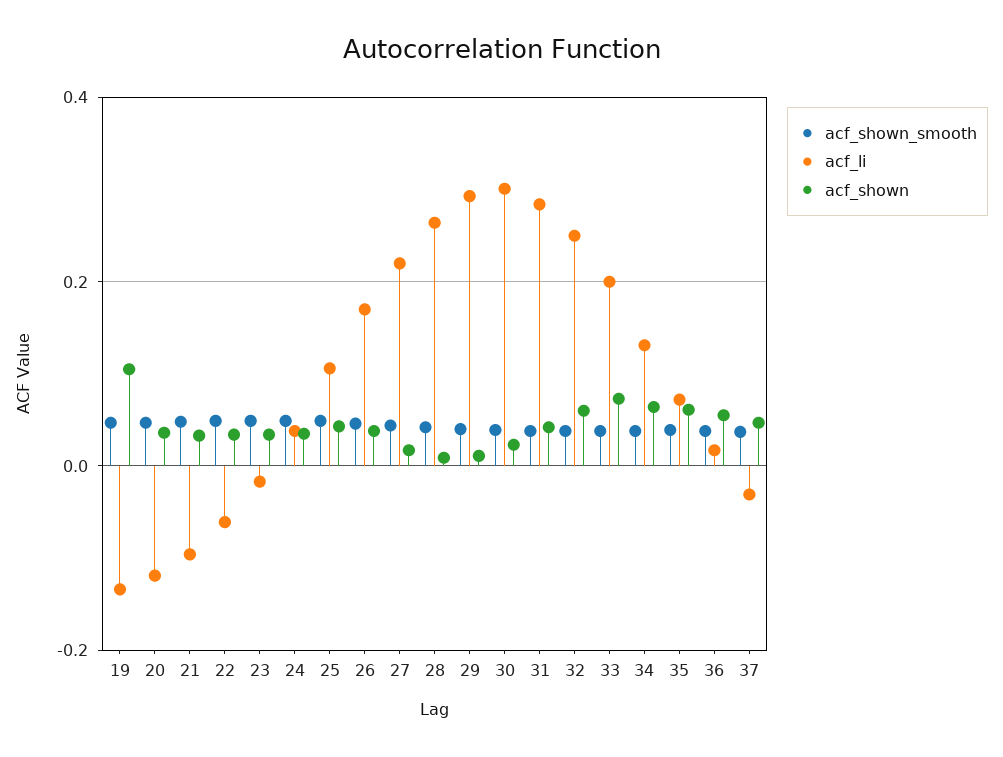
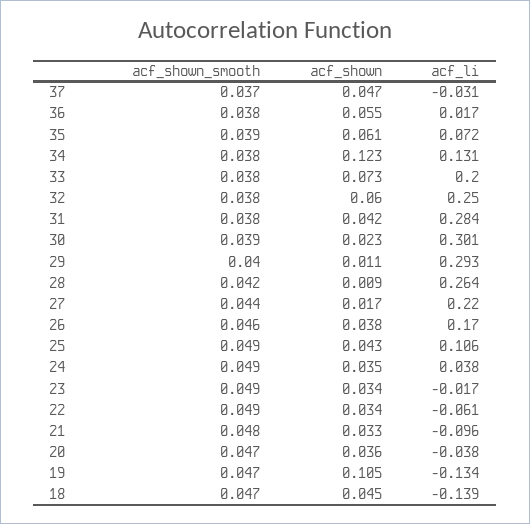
  {
    "acf_shown_smooth": {
      "19": 0.047,
      "20": 0.047,
      "21": 0.048,
      "22": 0.049,
      "23": 0.049,
      "24": 0.049,
      "25": 0.049,
      "26": 0.046,
      "27": 0.044,
      "28": 0.042,
      "29": 0.04,
      "30": 0.039,
      "31": 0.038,
      "32": 0.038,
      "33": 0.038,
      "34": 0.038,
      "35": 0.039,
      "36": 0.038,
-     "37": 0.037
+     "37": 0.037,
+     "18": 0.047
    },
    "acf_li": {
      "19": -0.134,
-     "20": -0.12,
+     "20": -0.038,
      "21": -0.096,
      "22": -0.061,
      "23": -0.017,
      "24": 0.038,
      "25": 0.106,
      "26": 0.17,
      "27": 0.22,
      "28": 0.264,
      "29": 0.293,
      "30": 0.301,
      "31": 0.284,
      "32": 0.25,
      "33": 0.2,
      "34": 0.131,
      "35": 0.072,
      "36": 0.017,
-     "37": -0.031
+     "37": -0.031,
+     "18": -0.139
    },
    "acf_shown": {
      "19": 0.105,
      "20": 0.036,
      "21": 0.033,
      "22": 0.034,
      "23": 0.034,
      "24": 0.035,
      "25": 0.043,
      "26": 0.038,
      "27": 0.017,
      "28": 0.009,
      "29": 0.011,
      "30": 0.023,
      "31": 0.042,
      "32": 0.06,
      "33": 0.073,
-     "34": 0.06,
+     "34": 0.123,
      "35": 0.061,
      "36": 0.055,
-     "37": 0.047
+     "37": 0.047,
+     "18": 0.045
    }
  }

